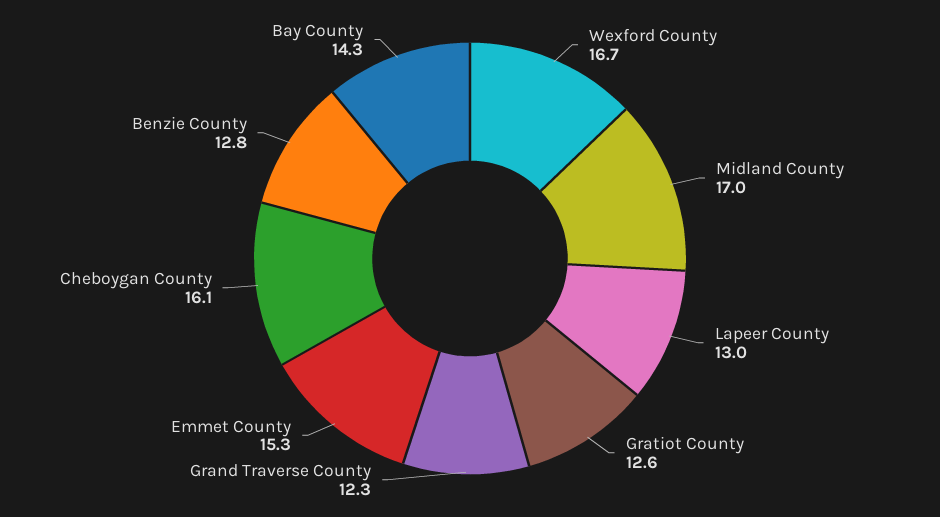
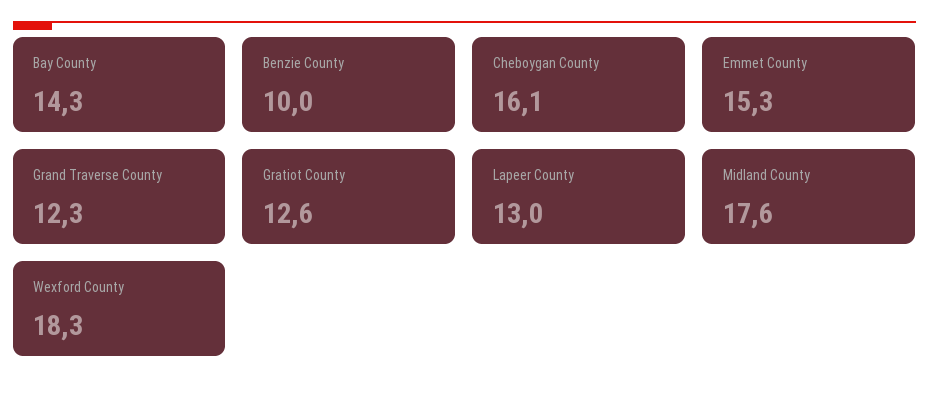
  {
-   "Wexford County": 16.7,
+   "Wexford County": 18.3,
-   "Midland County": 17,
+   "Midland County": 17.6,
    "Lapeer County": 13,
    "Gratiot County": 12.6,
    "Grand Traverse County": 12.3,
    "Emmet County": 15.3,
    "Cheboygan County": 16.1,
-   "Benzie County": 12.8,
+   "Benzie County": 10,
    "Bay County": 14.3
  }

